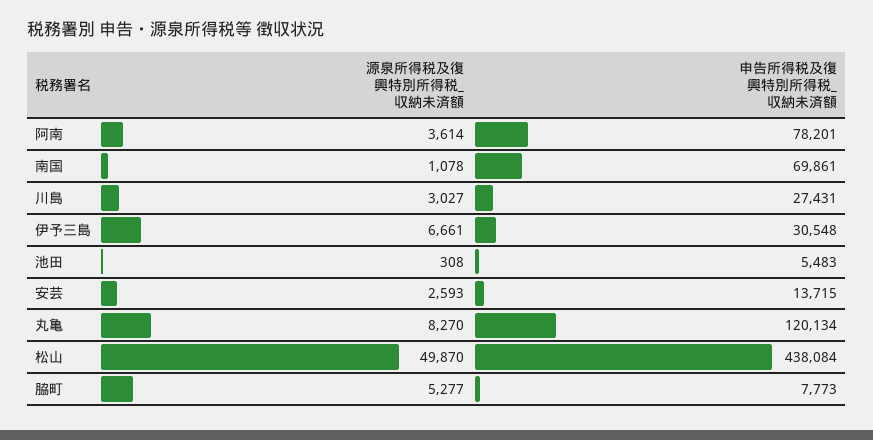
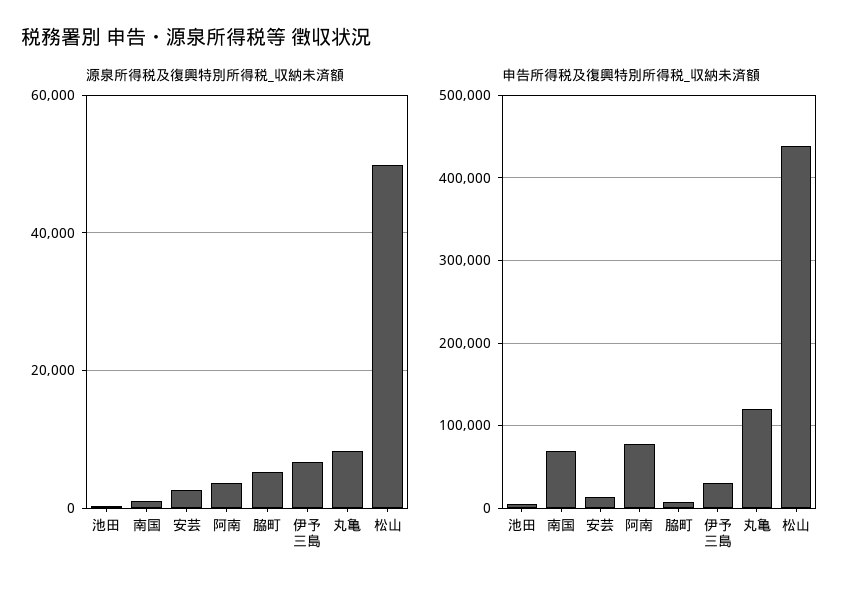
  {
    "源泉所得税及復興特別所得税_収納未済額": {
      "阿南": 3614,
      "南国": 1078,
-     "川島": 3027,
      "伊予三島": 6661,
      "池田": 308,
      "安芸": 2593,
      "丸亀": 8270,
      "松山": 49870,
      "脇町": 5277
    },
    "申告所得税及復興特別所得税_収納未済額": {
      "阿南": 78201,
      "南国": 69861,
-     "川島": 27431,
      "伊予三島": 30548,
      "池田": 5483,
      "安芸": 13715,
      "丸亀": 120134,
      "松山": 438084,
      "脇町": 7773
    }
  }

